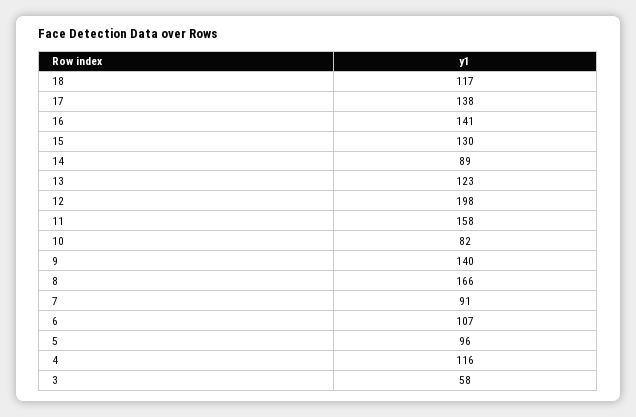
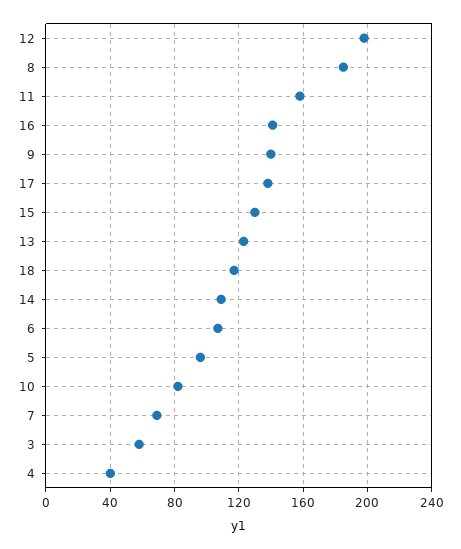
  {
    "18": 117,
    "17": 138,
    "16": 141,
    "15": 130,
-   "14": 89,
+   "14": 110,
    "13": 123,
    "12": 198,
    "11": 158,
    "10": 82,
    "9": 140,
-   "8": 166,
+   "8": 185,
-   "7": 91,
+   "7": 70,
    "6": 107,
    "5": 96,
-   "4": 116,
+   "4": 40,
    "3": 58
  }

